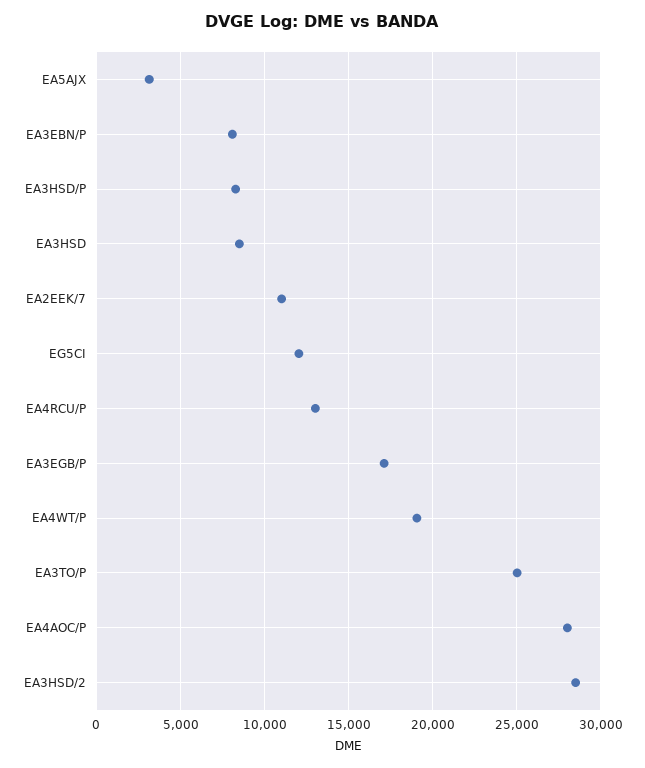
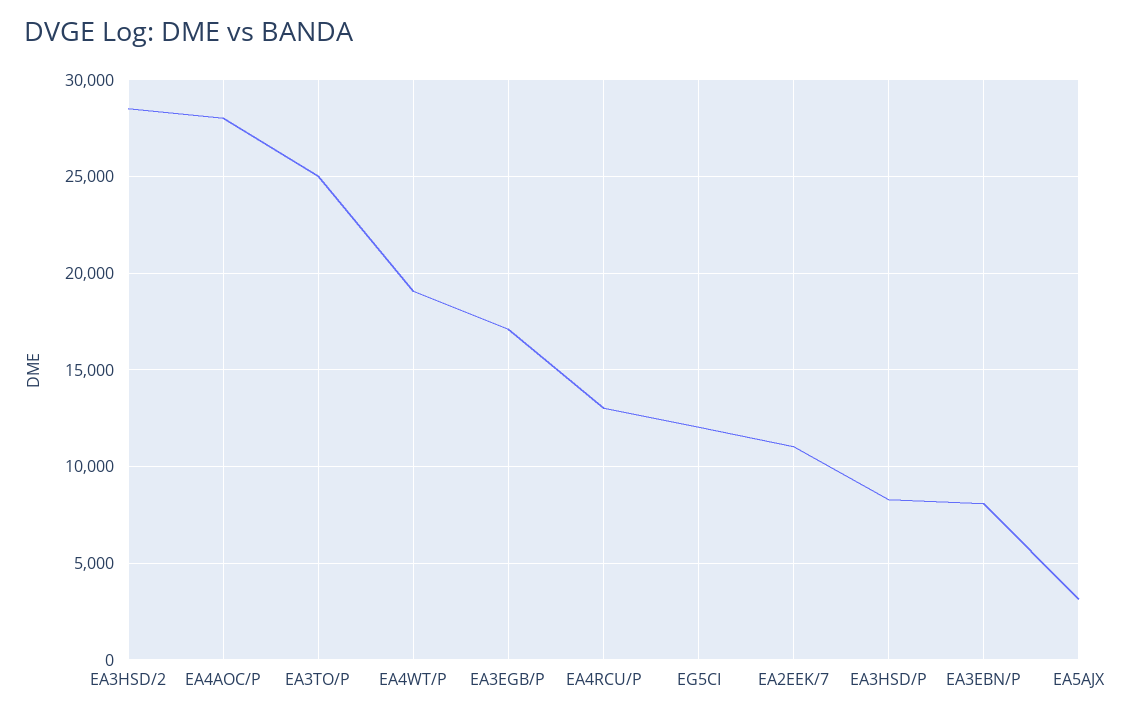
  {
    "EA5AJX": 3000,
    "EA3EBN/P": 8000,
    "EA3HSD/P": 8500,
-   "EA3HSD": 8500,
    "EA2EEK/7": 11000,
    "EG5CI": 12000,
    "EA4RCU/P": 13000,
    "EA3EGB/P": 17000,
    "EA4WT/P": 19000,
    "EA3TO/P": 25000,
    "EA4AOC/P": 28000,
    "EA3HSD/2": 28500
  }

